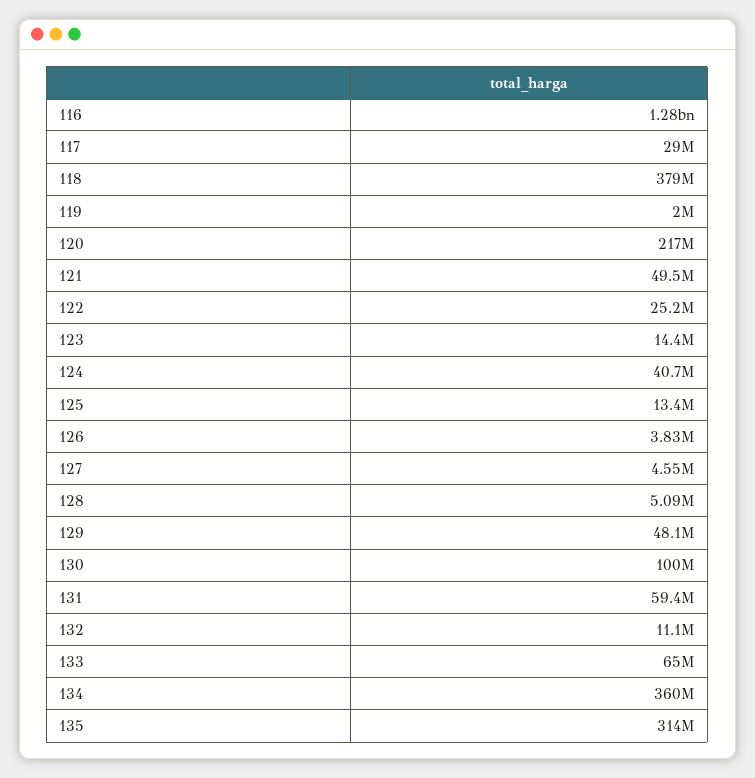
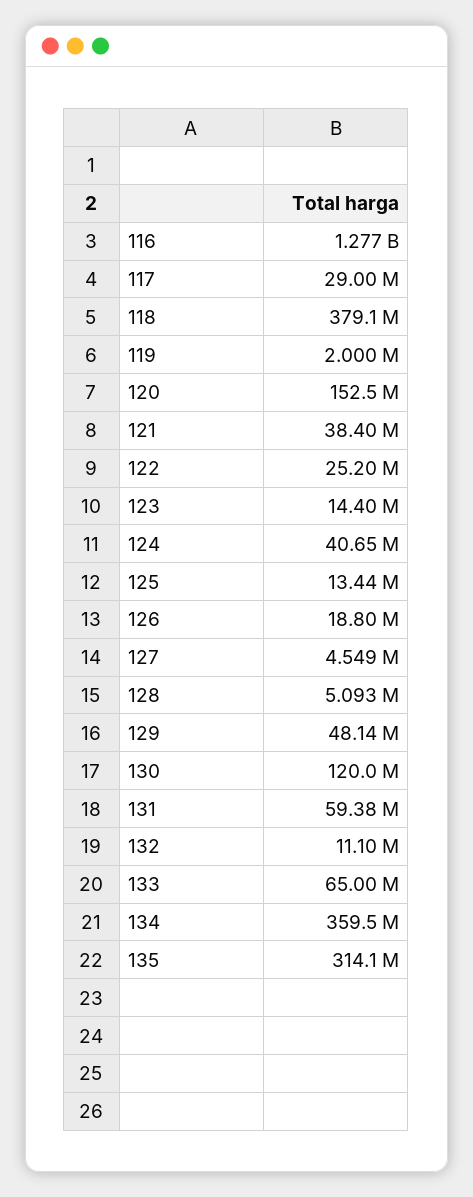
  {
    "116": 1277000000,
    "117": 29000000,
    "118": 379100000,
    "119": 2000000,
-   "120": 217000000,
+   "120": 152500000,
-   "121": 49500000,
+   "121": 38400000,
    "122": 25200000,
    "123": 14400000,
    "124": 40650000,
    "125": 13440000,
-   "126": 3830000,
+   "126": 18800000,
    "127": 4549000,
    "128": 5093000,
    "129": 48140000,
-   "130": 100000000,
+   "130": 120000000,
    "131": 59380000,
    "132": 11100000,
    "133": 65000000,
    "134": 359500000,
    "135": 314100000
  }

